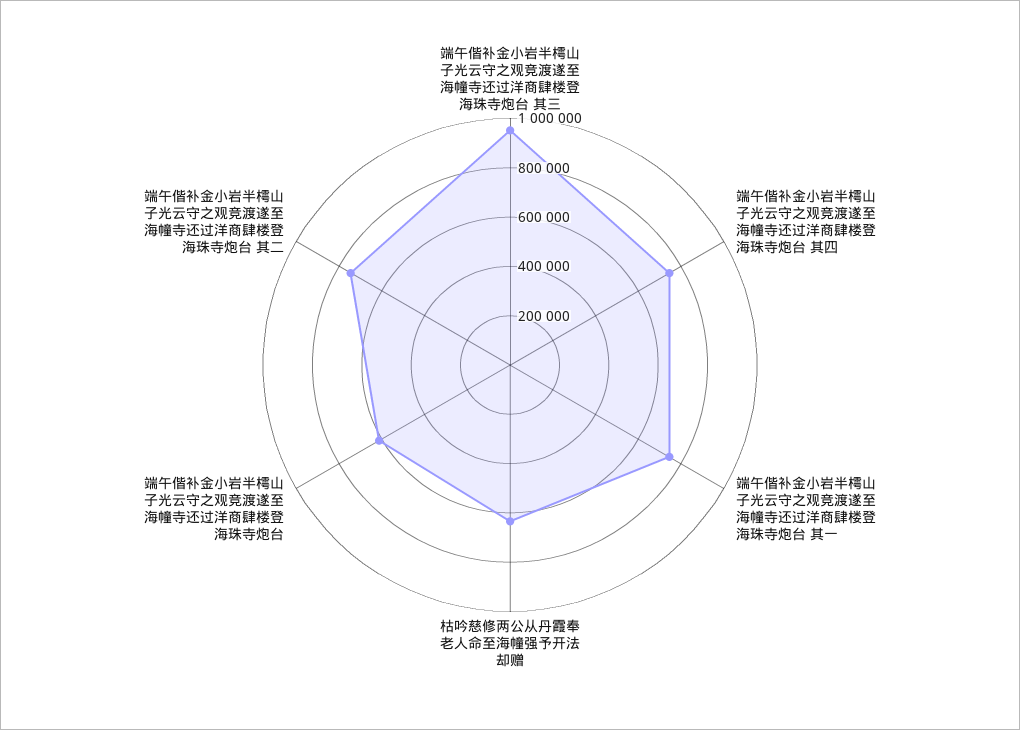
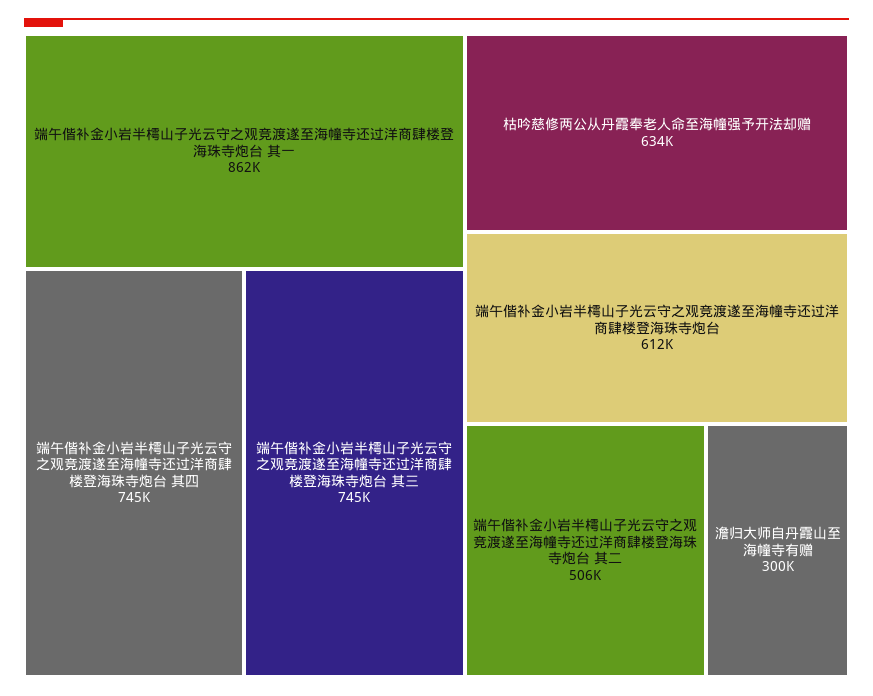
  {
-   "端午偕补金小岩半樗山子光云守之观竞渡遂至海幢寺还过洋商肆楼登海珠寺炮台 其三": 950000,
+   "端午偕补金小岩半樗山子光云守之观竞渡遂至海幢寺还过洋商肆楼登海珠寺炮台 其三": 745000,
    "端午偕补金小岩半樗山子光云守之观竞渡遂至海幢寺还过洋商肆楼登海珠寺炮台 其四": 745000,
-   "端午偕补金小岩半樗山子光云守之观竞渡遂至海幢寺还过洋商肆楼登海珠寺炮台 其一": 750000,
+   "端午偕补金小岩半樗山子光云守之观竞渡遂至海幢寺还过洋商肆楼登海珠寺炮台 其一": 862000,
    "枯吟慈修两公从丹霞奉老人命至海幢强予开法却赠": 634000,
    "端午偕补金小岩半樗山子光云守之观竞渡遂至海幢寺还过洋商肆楼登海珠寺炮台": 612000,
-   "端午偕补金小岩半樗山子光云守之观竞渡遂至海幢寺还过洋商肆楼登海珠寺炮台 其二": 750000
+   "端午偕补金小岩半樗山子光云守之观竞渡遂至海幢寺还过洋商肆楼登海珠寺炮台 其二": 506000,
+   "澹归大师自丹霞山至海幢寺有赠": 300000
  }

